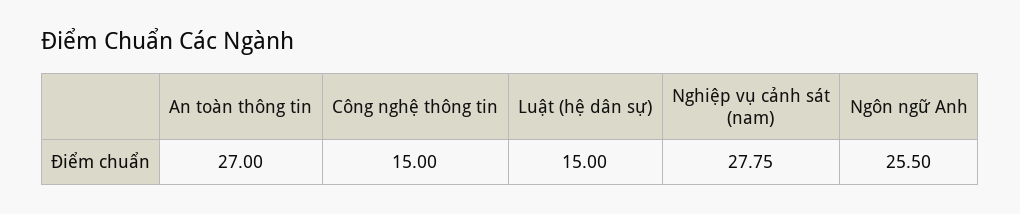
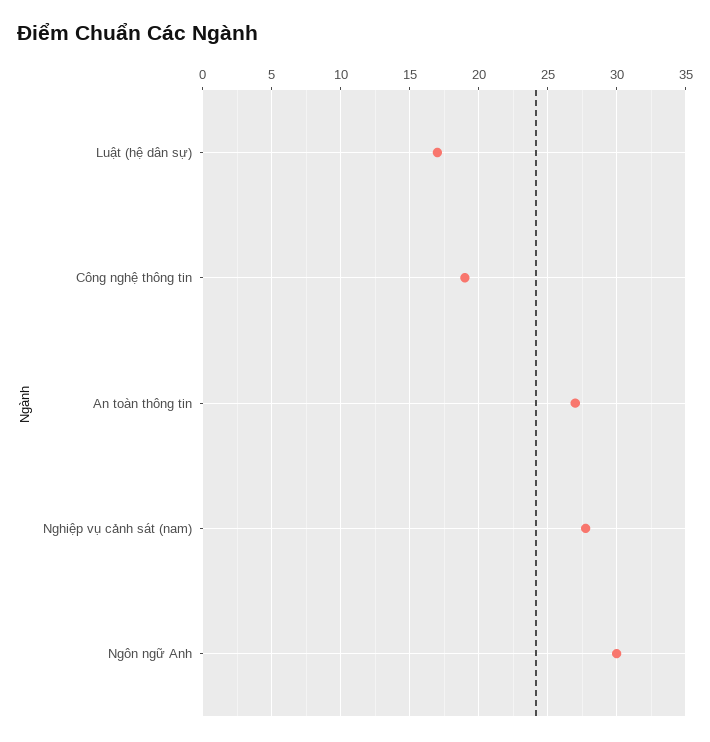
  {
    "An toàn thông tin": 27,
-   "Công nghệ thông tin": 15,
+   "Công nghệ thông tin": 19,
-   "Luật (hệ dân sự)": 15,
+   "Luật (hệ dân sự)": 17,
    "Nghiệp vụ cảnh sát (nam)": 27.75,
-   "Ngôn ngữ Anh": 25.5
+   "Ngôn ngữ Anh": 30
  }

